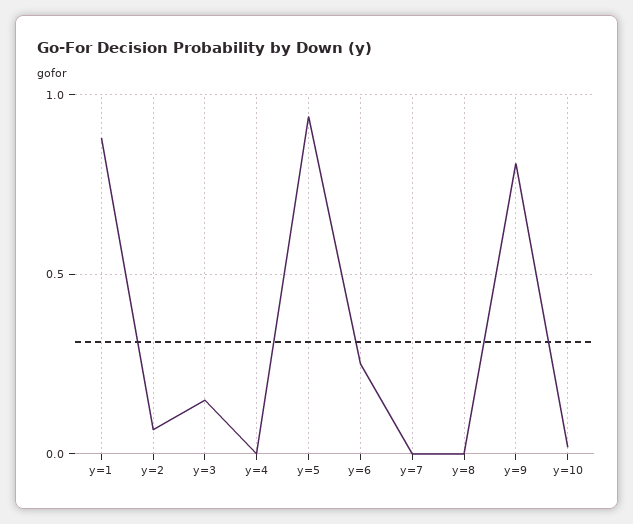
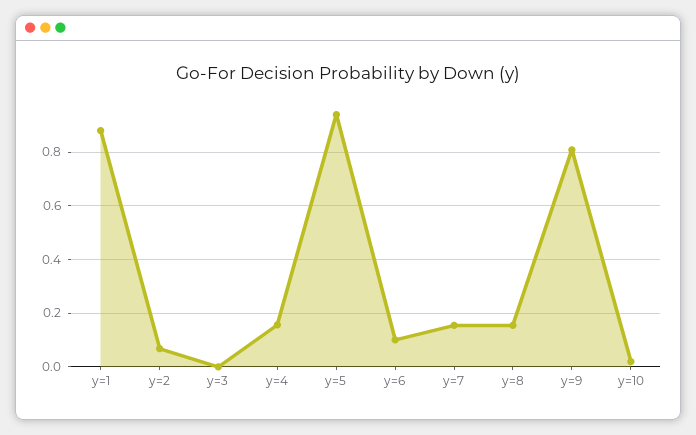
  {
    "y=1": 0.875,
    "y=2": 0.075,
-   "y=3": 0.15,
+   "y=3": 0,
-   "y=4": 0,
+   "y=4": 0.15,
    "y=5": 0.95,
-   "y=6": 0.25,
+   "y=6": 0.1,
-   "y=7": 0,
+   "y=7": 0.15,
-   "y=8": 0,
+   "y=8": 0.15,
    "y=9": 0.8,
    "y=10": 0.025
  }

